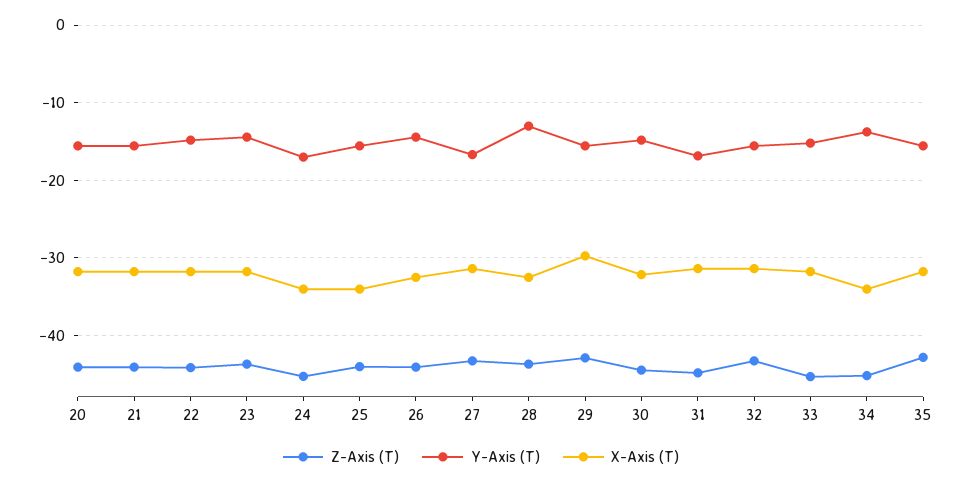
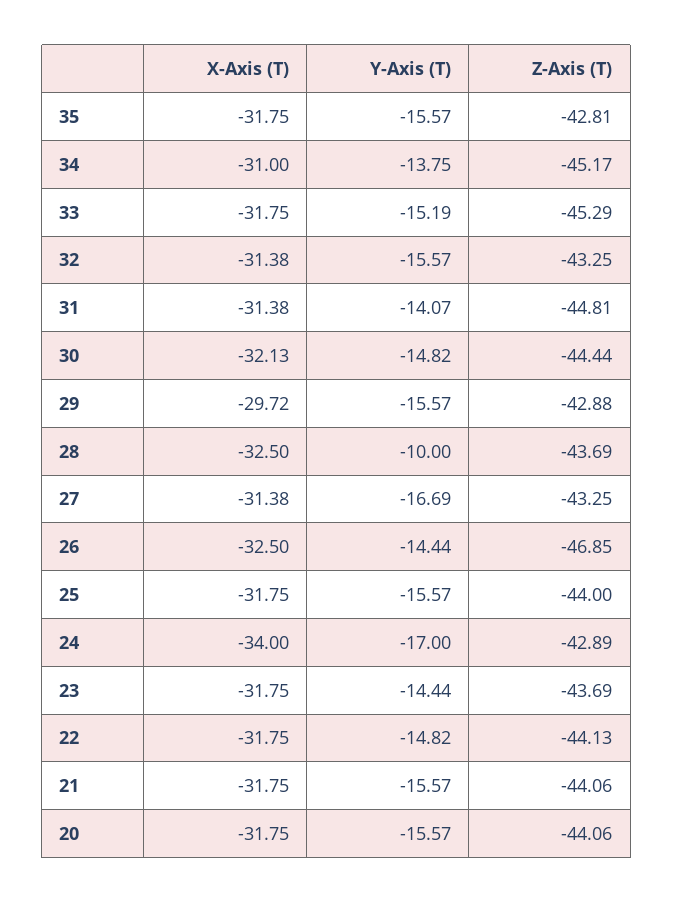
  {
    "Z-Axis (T)": {
      "20": -44.06,
      "21": -44.06,
      "22": -44.13,
      "23": -43.69,
-     "24": -45,
+     "24": -42.89,
      "25": -44,
-     "26": -44,
+     "26": -46.85,
      "27": -43.25,
      "28": -43.69,
      "29": -42.88,
      "30": -44.44,
      "31": -44.81,
      "32": -43.25,
      "33": -45.29,
      "34": -45.17,
      "35": -42.81
    },
    "Y-Axis (T)": {
      "20": -15.57,
      "21": -15.57,
      "22": -14.82,
      "23": -14.44,
      "24": -17,
      "25": -15.57,
      "26": -14.44,
      "27": -16.69,
-     "28": -13,
+     "28": -10,
      "29": -15.57,
      "30": -14.82,
-     "31": -17,
+     "31": -14.07,
      "32": -15.57,
      "33": -15.19,
      "34": -13.75,
      "35": -15.57
    },
    "X-Axis (T)": {
      "20": -31.75,
      "21": -31.75,
      "22": -31.75,
      "23": -31.75,
      "24": -34,
-     "25": -34,
+     "25": -31.75,
      "26": -32.5,
      "27": -31.38,
      "28": -32.5,
      "29": -29.72,
      "30": -32.13,
      "31": -31.38,
      "32": -31.38,
      "33": -31.75,
-     "34": -34,
+     "34": -31,
      "35": -31.75
    }
  }

